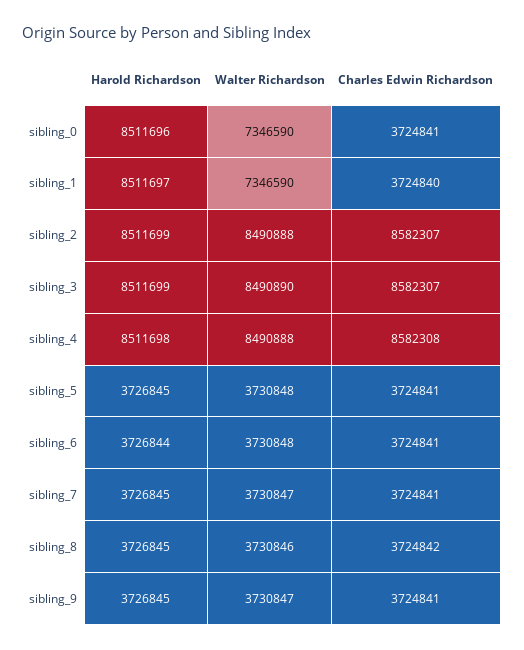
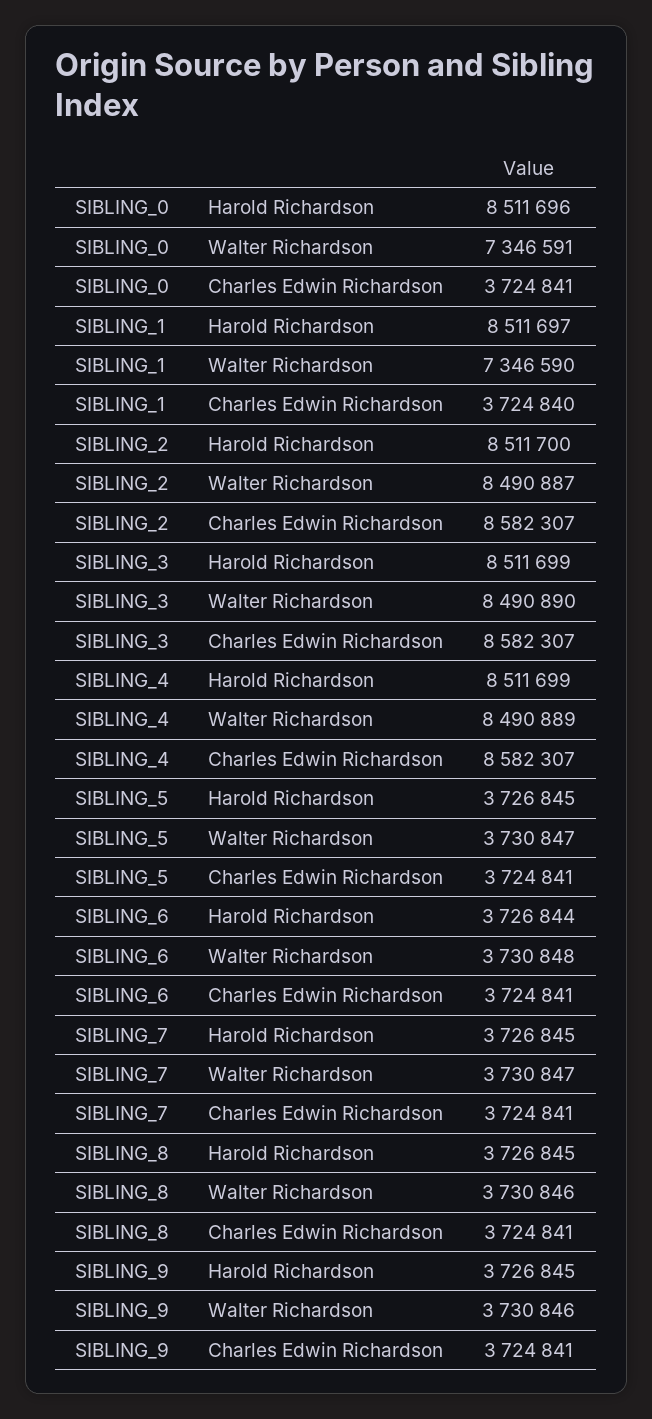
  {
    "Harold Richardson": {
      "sibling_0": 8511696,
      "sibling_1": 8511697,
-     "sibling_2": 8511699,
+     "sibling_2": 8511700,
      "sibling_3": 8511699,
-     "sibling_4": 8511698,
+     "sibling_4": 8511699,
      "sibling_5": 3726845,
      "sibling_6": 3726844,
      "sibling_7": 3726845,
      "sibling_8": 3726845,
      "sibling_9": 3726845
    },
    "Walter Richardson": {
-     "sibling_0": 7346590,
+     "sibling_0": 7346591,
      "sibling_1": 7346590,
-     "sibling_2": 8490888,
+     "sibling_2": 8490887,
      "sibling_3": 8490890,
-     "sibling_4": 8490888,
+     "sibling_4": 8490889,
-     "sibling_5": 3730848,
+     "sibling_5": 3730847,
      "sibling_6": 3730848,
      "sibling_7": 3730847,
      "sibling_8": 3730846,
-     "sibling_9": 3730847
+     "sibling_9": 3730846
    },
    "Charles Edwin Richardson": {
      "sibling_0": 3724841,
      "sibling_1": 3724840,
      "sibling_2": 8582307,
      "sibling_3": 8582307,
-     "sibling_4": 8582308,
+     "sibling_4": 8582307,
      "sibling_5": 3724841,
      "sibling_6": 3724841,
      "sibling_7": 3724841,
-     "sibling_8": 3724842,
+     "sibling_8": 3724841,
      "sibling_9": 3724841
    }
  }

